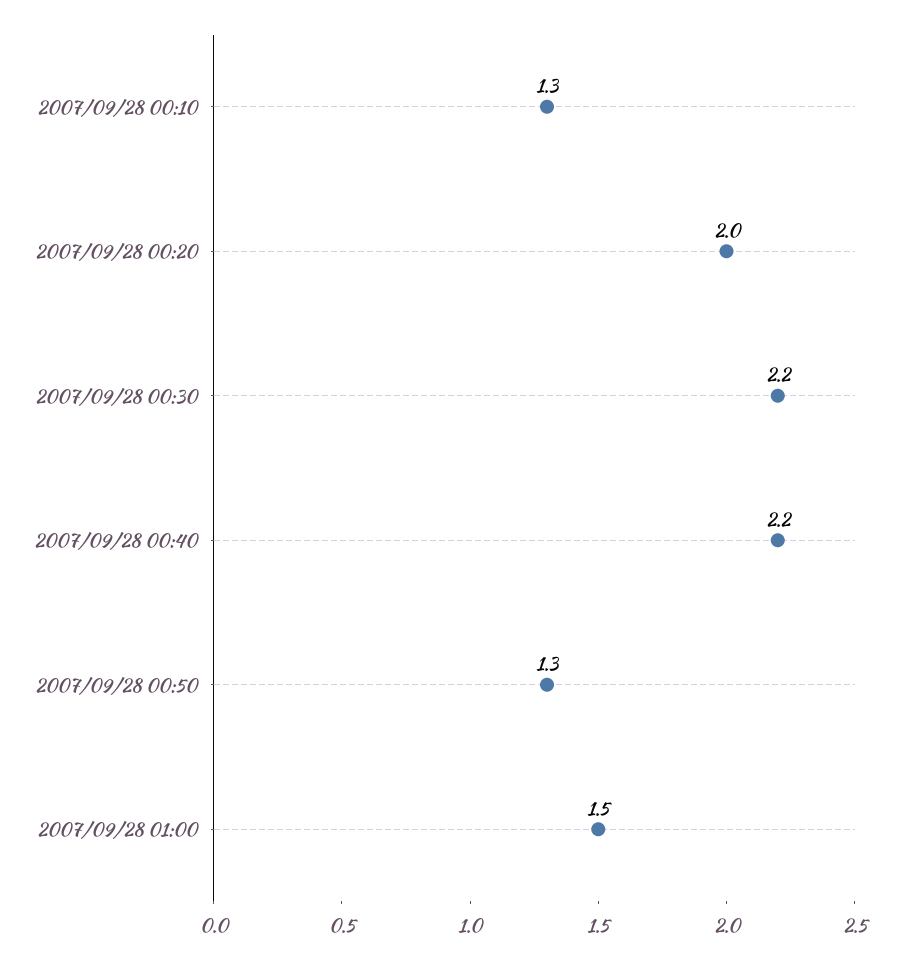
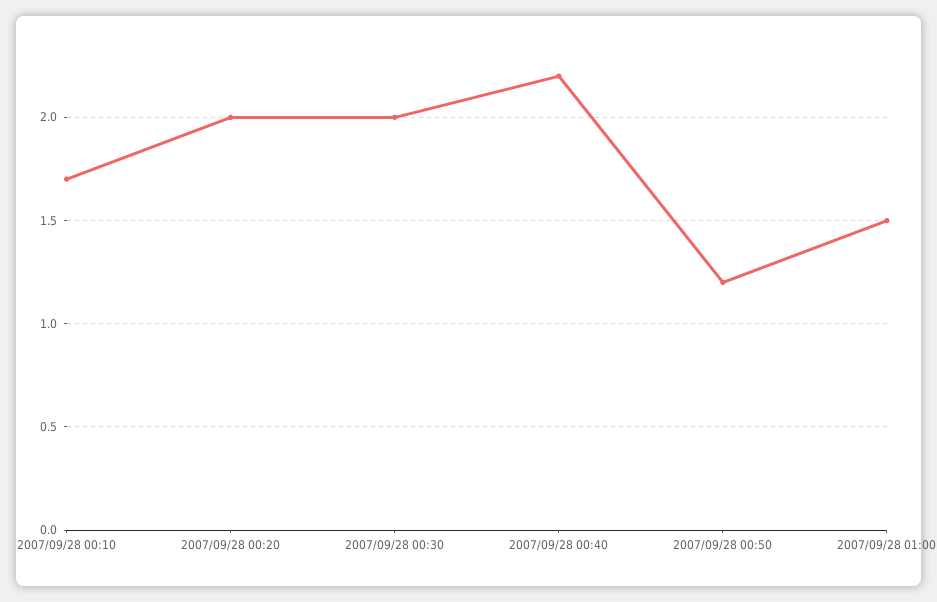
  {
-   "2007/09/28 00:10": 1.3,
+   "2007/09/28 00:10": 1.7,
    "2007/09/28 00:20": 2,
-   "2007/09/28 00:30": 2.2,
+   "2007/09/28 00:30": 2,
    "2007/09/28 00:40": 2.2,
-   "2007/09/28 00:50": 1.3,
+   "2007/09/28 00:50": 1.2,
    "2007/09/28 01:00": 1.5
  }

